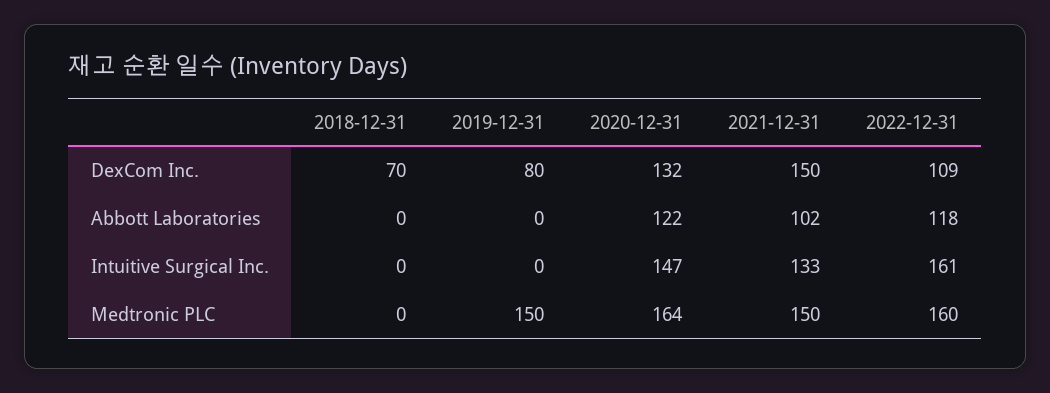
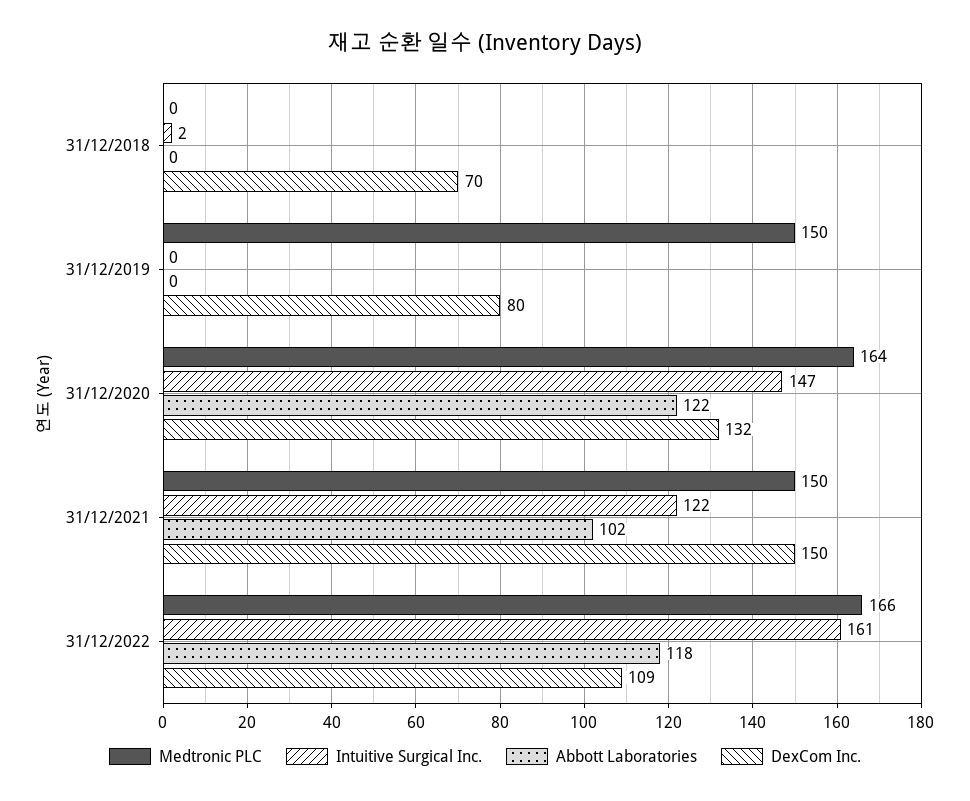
  {
    "DexCom Inc.": {
      "2018-12-31": 70,
      "2019-12-31": 80,
      "2020-12-31": 132,
      "2021-12-31": 150,
      "2022-12-31": 109
    },
    "Abbott Laboratories": {
      "2018-12-31": 0,
      "2019-12-31": 0,
      "2020-12-31": 122,
      "2021-12-31": 102,
      "2022-12-31": 118
    },
    "Intuitive Surgical Inc.": {
-     "2018-12-31": 0,
+     "2018-12-31": 2,
      "2019-12-31": 0,
      "2020-12-31": 147,
-     "2021-12-31": 133,
+     "2021-12-31": 122,
      "2022-12-31": 161
    },
    "Medtronic PLC": {
      "2018-12-31": 0,
      "2019-12-31": 150,
      "2020-12-31": 164,
      "2021-12-31": 150,
-     "2022-12-31": 160
+     "2022-12-31": 166
    }
  }

